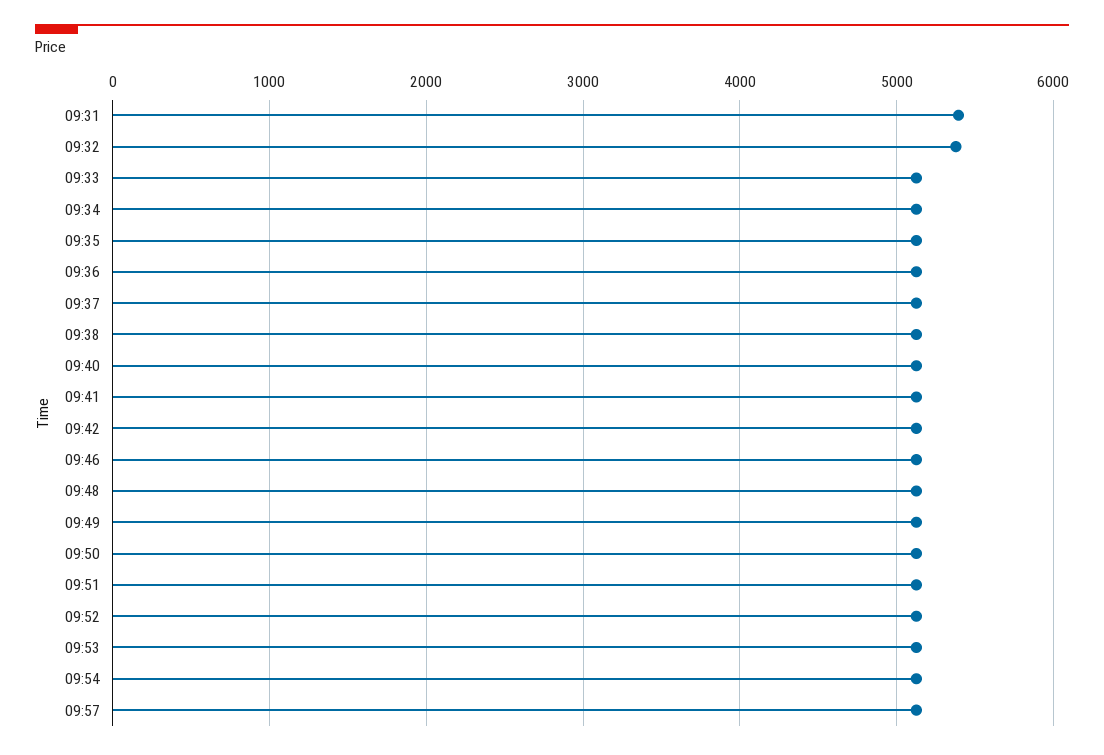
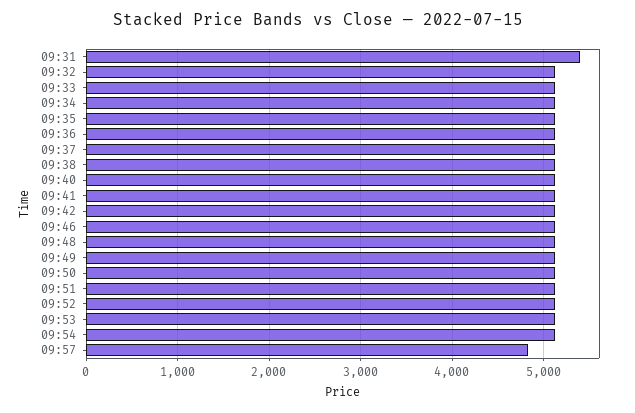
  {
    "09:31": 5400,
-   "09:32": 5400,
+   "09:32": 5100,
    "09:33": 5100,
    "09:34": 5100,
    "09:35": 5100,
    "09:36": 5100,
    "09:37": 5100,
    "09:38": 5100,
    "09:40": 5100,
    "09:41": 5100,
    "09:42": 5100,
    "09:46": 5100,
    "09:48": 5100,
    "09:49": 5100,
    "09:50": 5100,
    "09:51": 5100,
    "09:52": 5100,
    "09:53": 5100,
    "09:54": 5100,
-   "09:57": 5100
+   "09:57": 4800
  }

